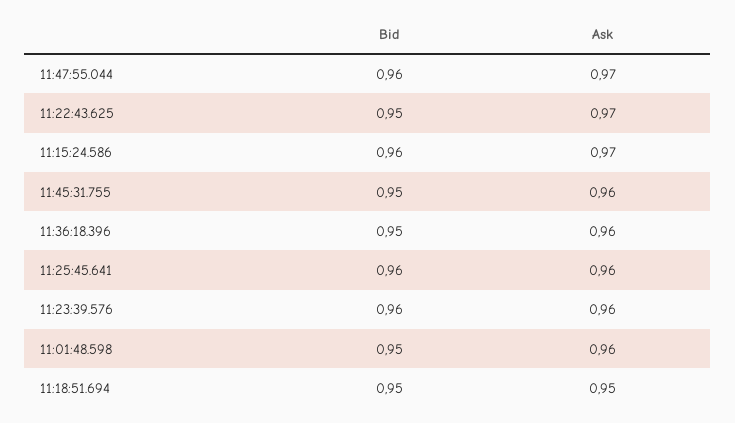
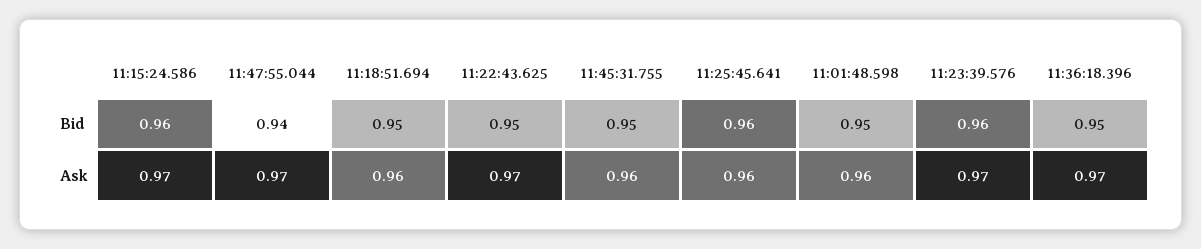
  {
    "Bid": {
-     "11:47:55.044": 0.96,
+     "11:47:55.044": 0.94,
      "11:22:43.625": 0.95,
      "11:15:24.586": 0.96,
      "11:45:31.755": 0.95,
      "11:36:18.396": 0.95,
      "11:25:45.641": 0.96,
      "11:23:39.576": 0.96,
      "11:01:48.598": 0.95,
      "11:18:51.694": 0.95
    },
    "Ask": {
      "11:47:55.044": 0.97,
      "11:22:43.625": 0.97,
      "11:15:24.586": 0.97,
      "11:45:31.755": 0.96,
-     "11:36:18.396": 0.96,
+     "11:36:18.396": 0.97,
      "11:25:45.641": 0.96,
-     "11:23:39.576": 0.96,
+     "11:23:39.576": 0.97,
      "11:01:48.598": 0.96,
-     "11:18:51.694": 0.95
+     "11:18:51.694": 0.96
    }
  }

